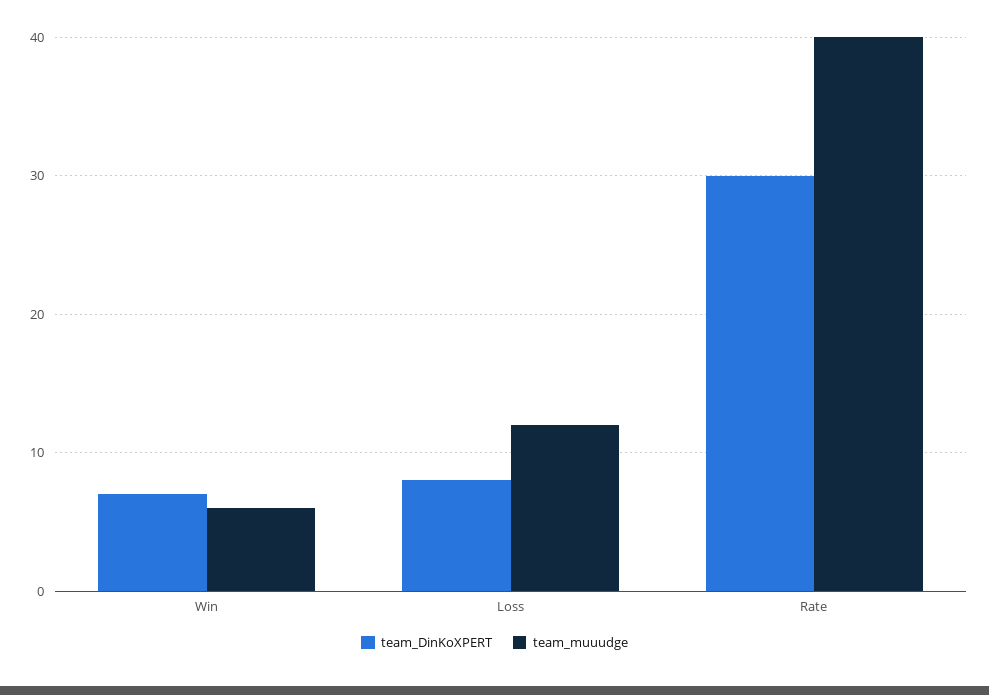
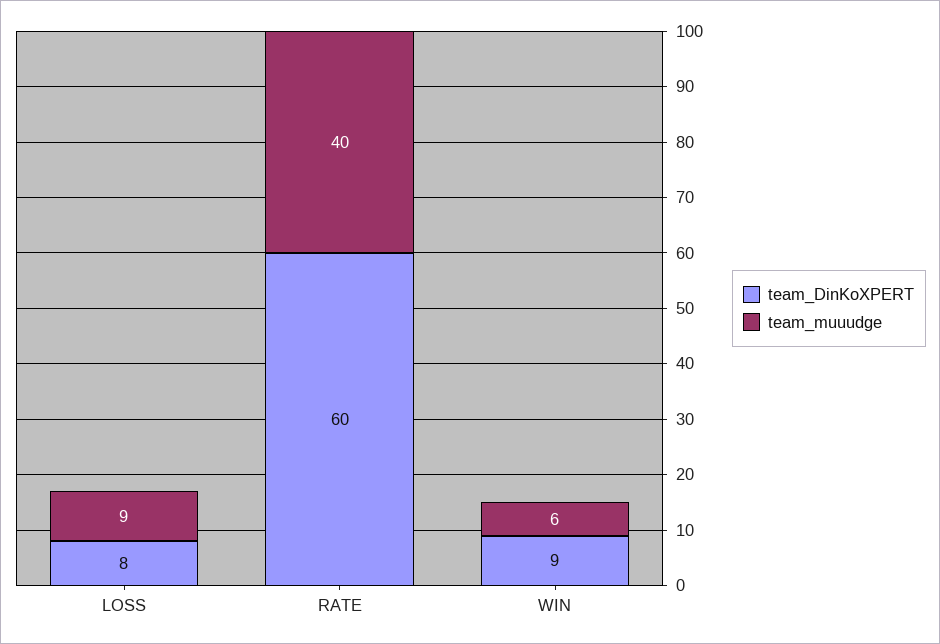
  {
    "team_DinKoXPERT": {
-     "Win": 7,
+     "Win": 9,
      "Loss": 8,
-     "Rate": 30
+     "Rate": 60
    },
    "team_muuudge": {
      "Win": 6,
-     "Loss": 12,
+     "Loss": 9,
      "Rate": 40
    }
  }

